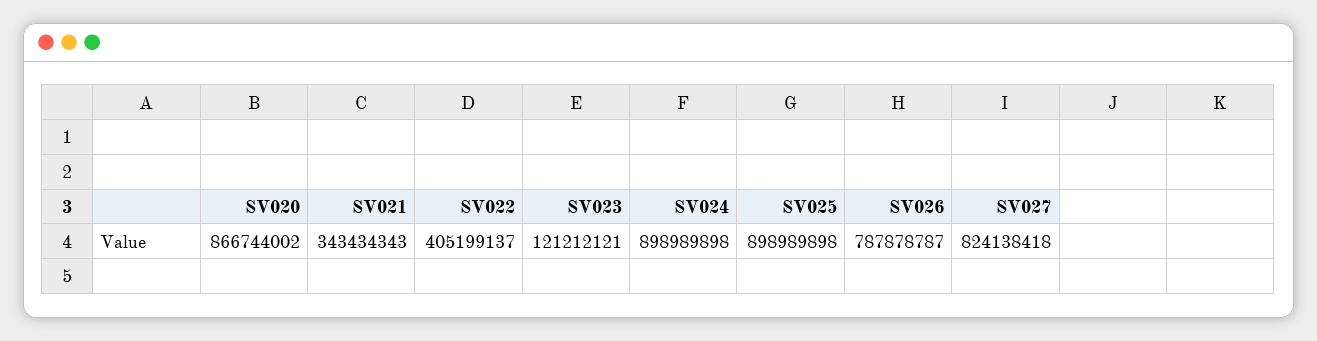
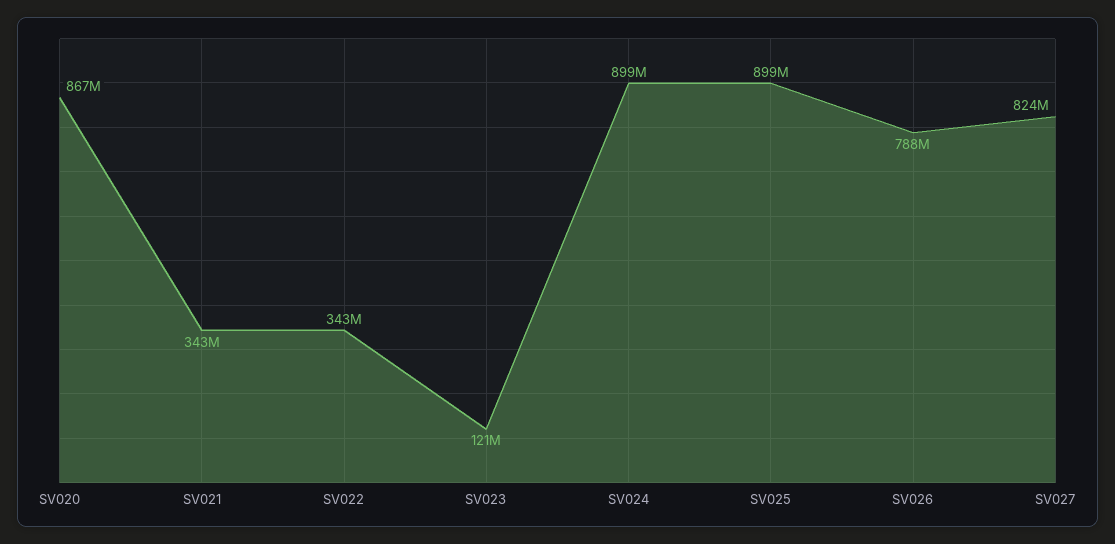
  {
    "SV020": 866744002,
    "SV021": 343434343,
-   "SV022": 405199137,
+   "SV022": 343000000,
    "SV023": 121212121,
    "SV024": 898989898,
    "SV025": 898989898,
    "SV026": 787878787,
    "SV027": 824138418
  }

